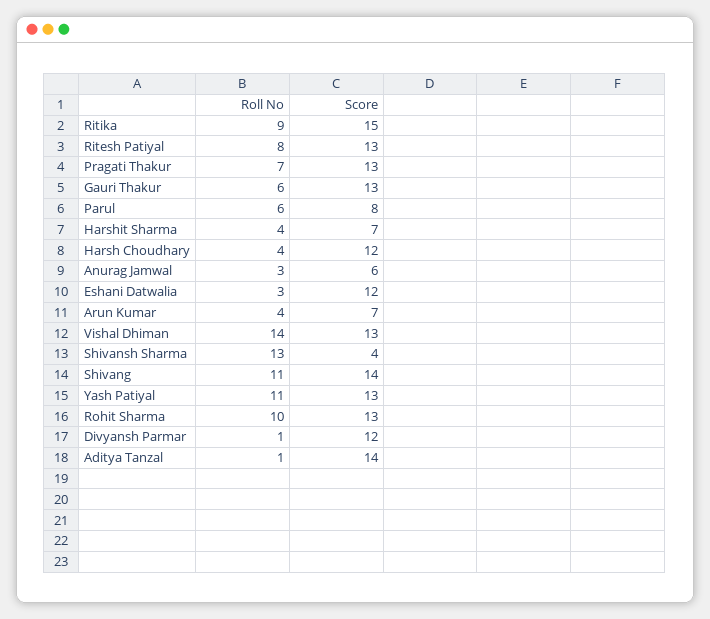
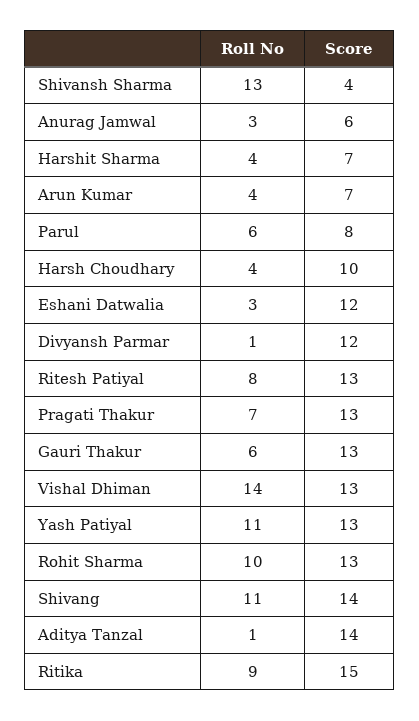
  {
    "Roll No": {
      "Ritika": 9,
      "Ritesh Patiyal": 8,
      "Pragati Thakur": 7,
      "Gauri Thakur": 6,
      "Parul": 6,
      "Harshit Sharma": 4,
      "Harsh Choudhary": 4,
      "Anurag Jamwal": 3,
      "Eshani Datwalia": 3,
      "Arun Kumar": 4,
      "Vishal Dhiman": 14,
      "Shivansh Sharma": 13,
      "Shivang": 11,
      "Yash Patiyal": 11,
      "Rohit Sharma": 10,
      "Divyansh Parmar": 1,
      "Aditya Tanzal": 1
    },
    "Score": {
      "Ritika": 15,
      "Ritesh Patiyal": 13,
      "Pragati Thakur": 13,
      "Gauri Thakur": 13,
      "Parul": 8,
      "Harshit Sharma": 7,
-     "Harsh Choudhary": 12,
+     "Harsh Choudhary": 10,
      "Anurag Jamwal": 6,
      "Eshani Datwalia": 12,
      "Arun Kumar": 7,
      "Vishal Dhiman": 13,
      "Shivansh Sharma": 4,
      "Shivang": 14,
      "Yash Patiyal": 13,
      "Rohit Sharma": 13,
      "Divyansh Parmar": 12,
      "Aditya Tanzal": 14
    }
  }

